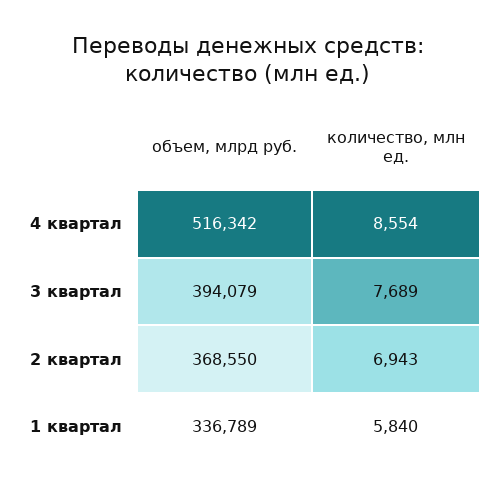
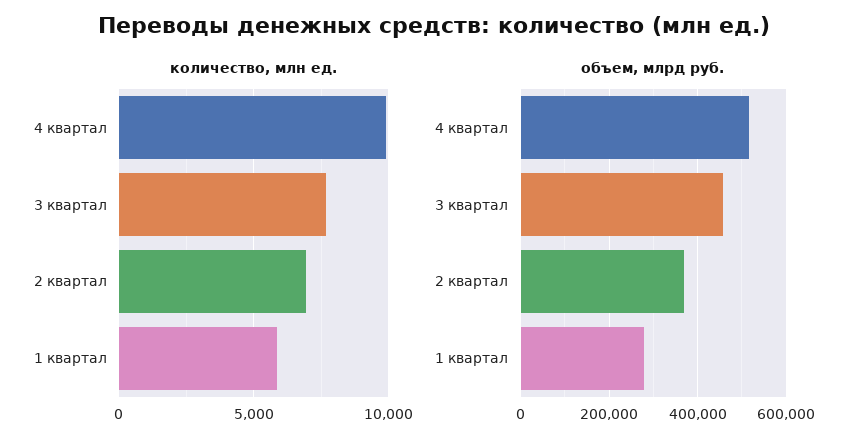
  {
    "объем, млрд руб.": {
      "4 квартал": 516342,
-     "3 квартал": 394079,
+     "3 квартал": 460000,
      "2 квартал": 368550,
-     "1 квартал": 336789
+     "1 квартал": 280000
    },
    "количество, млн ед.": {
-     "4 квартал": 8554,
+     "4 квартал": 10000,
      "3 квартал": 7689,
      "2 квартал": 6943,
      "1 квартал": 5840
    }
  }

